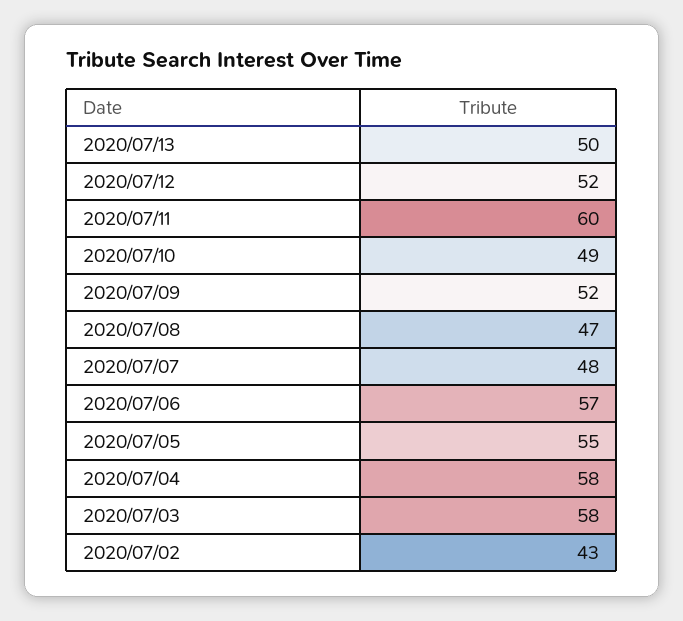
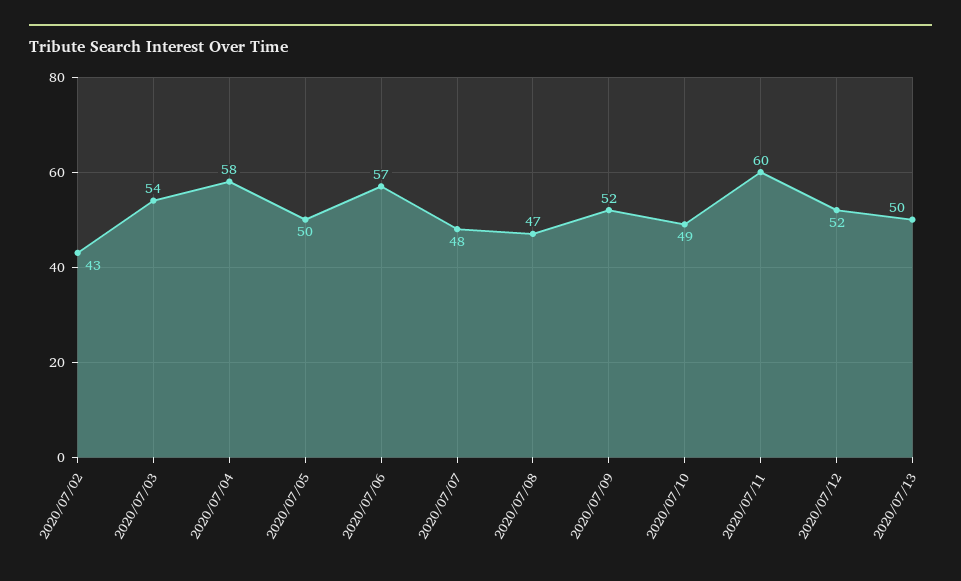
  {
    "2020/07/13": 50,
    "2020/07/12": 52,
    "2020/07/11": 60,
    "2020/07/10": 49,
    "2020/07/09": 52,
    "2020/07/08": 47,
    "2020/07/07": 48,
    "2020/07/06": 57,
-   "2020/07/05": 55,
+   "2020/07/05": 50,
    "2020/07/04": 58,
-   "2020/07/03": 58,
+   "2020/07/03": 54,
    "2020/07/02": 43
  }

